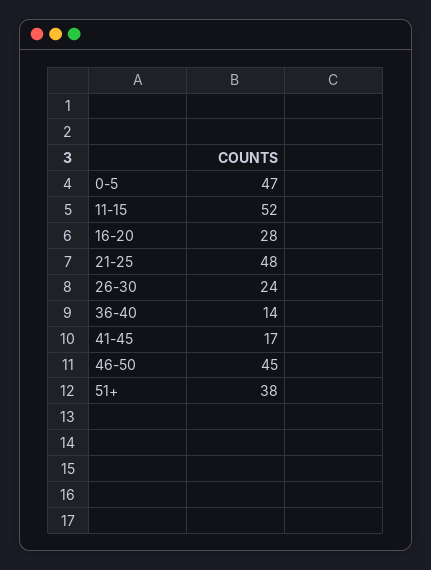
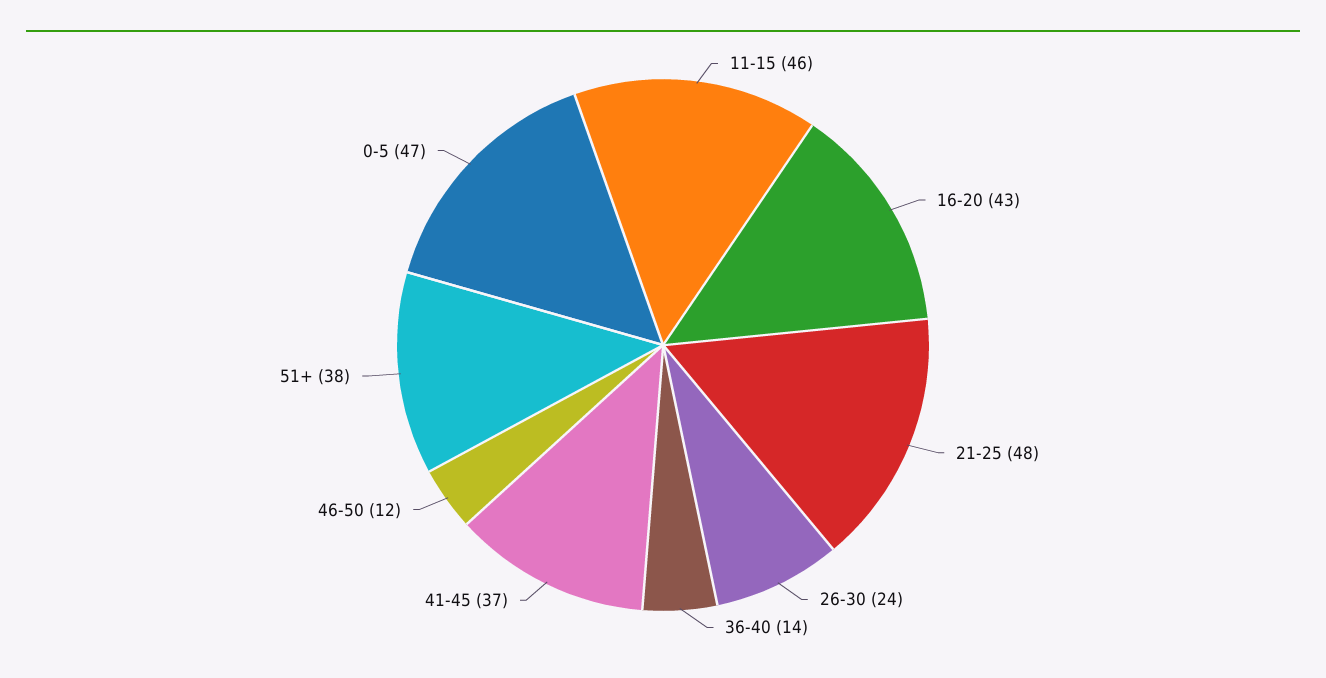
  {
    "0-5": 47,
-   "11-15": 52,
+   "11-15": 46,
-   "16-20": 28,
+   "16-20": 43,
    "21-25": 48,
    "26-30": 24,
    "36-40": 14,
-   "41-45": 17,
+   "41-45": 37,
-   "46-50": 45,
+   "46-50": 12,
    "51+": 38
  }

